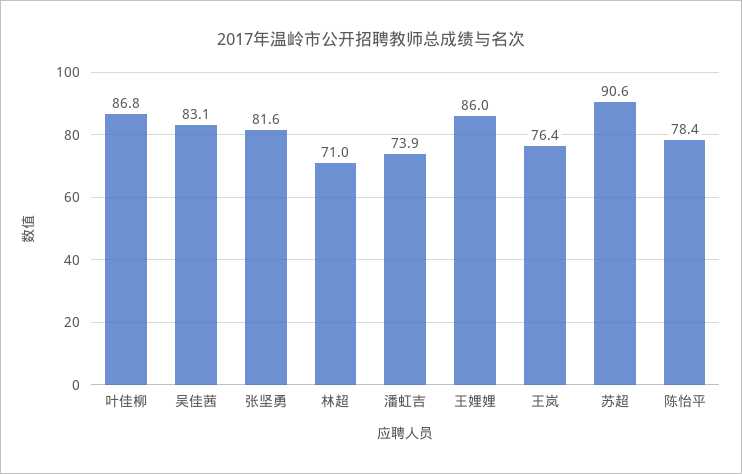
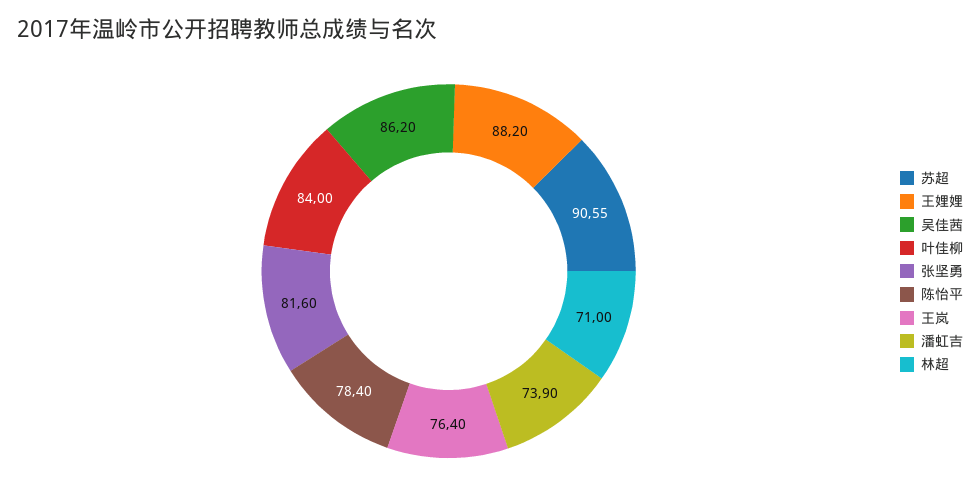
  {
-   "叶佳柳": 86.8,
+   "叶佳柳": 84,
-   "吴佳茜": 83.1,
+   "吴佳茜": 86.2,
    "张坚勇": 81.6,
    "林超": 71,
    "潘虹吉": 73.9,
-   "王娌娌": 86,
+   "王娌娌": 88.2,
    "王岚": 76.4,
    "苏超": 90.55,
    "陈怡平": 78.4
  }

